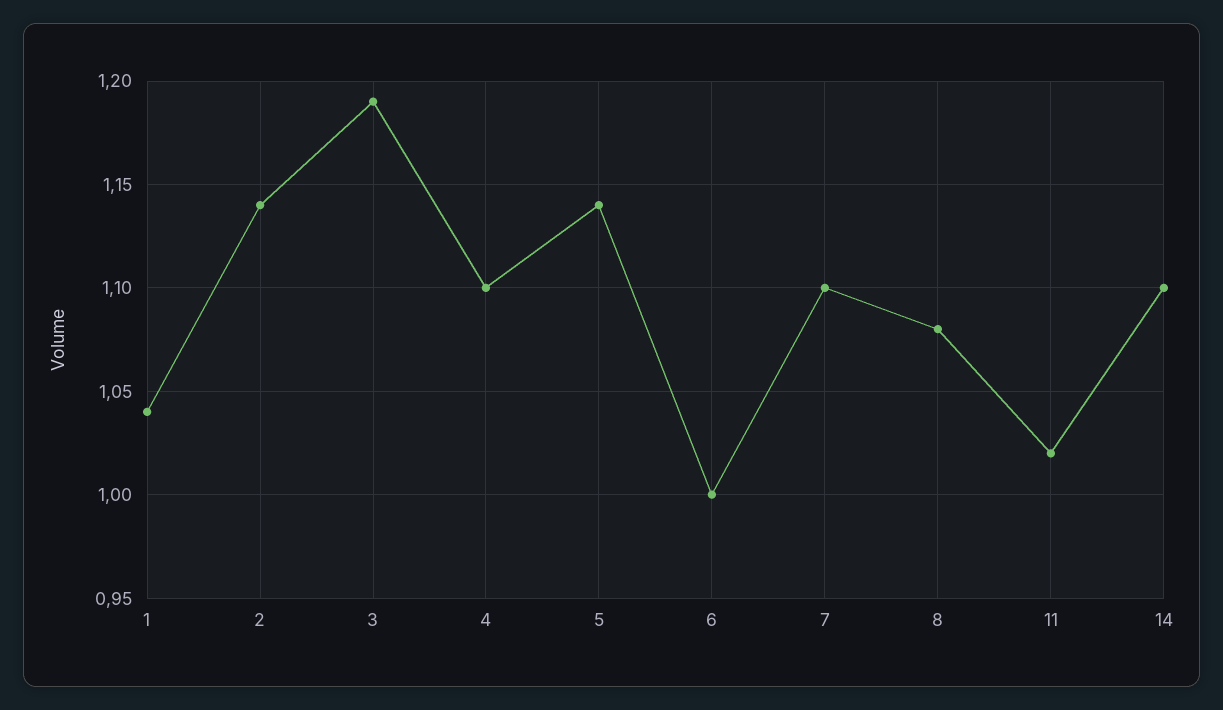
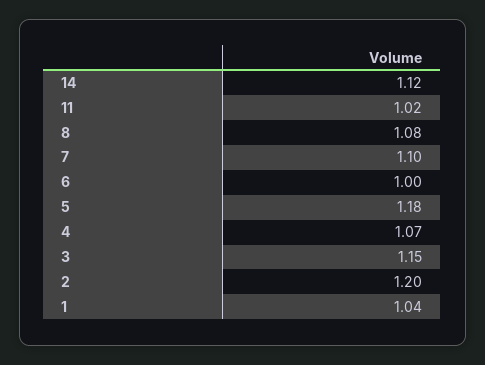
  {
    "1": 1.04,
-   "2": 1.14,
+   "2": 1.2,
-   "3": 1.19,
+   "3": 1.15,
-   "4": 1.1,
+   "4": 1.07,
-   "5": 1.14,
+   "5": 1.18,
    "6": 1,
    "7": 1.1,
    "8": 1.08,
    "11": 1.02,
-   "14": 1.1
+   "14": 1.12
  }

